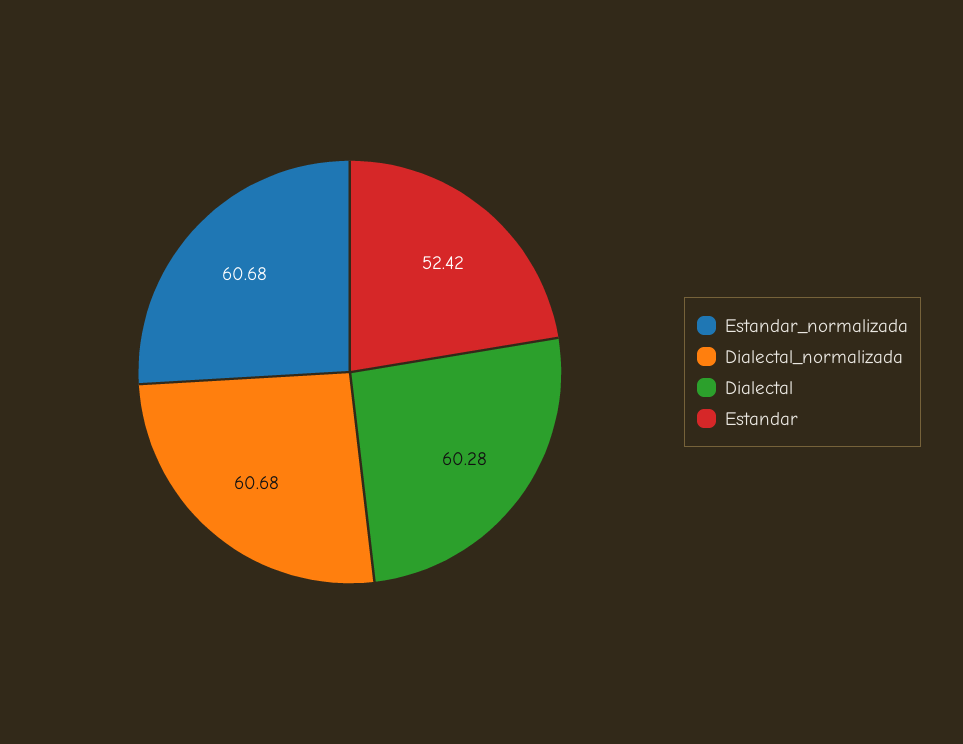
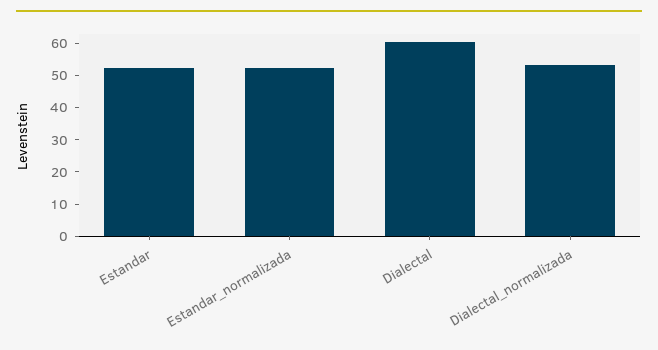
  {
-   "Estandar_normalizada": 60.68,
+   "Estandar_normalizada": 52.5,
-   "Dialectal_normalizada": 60.68,
+   "Dialectal_normalizada": 52.5,
    "Dialectal": 60.28,
    "Estandar": 52.42
  }

